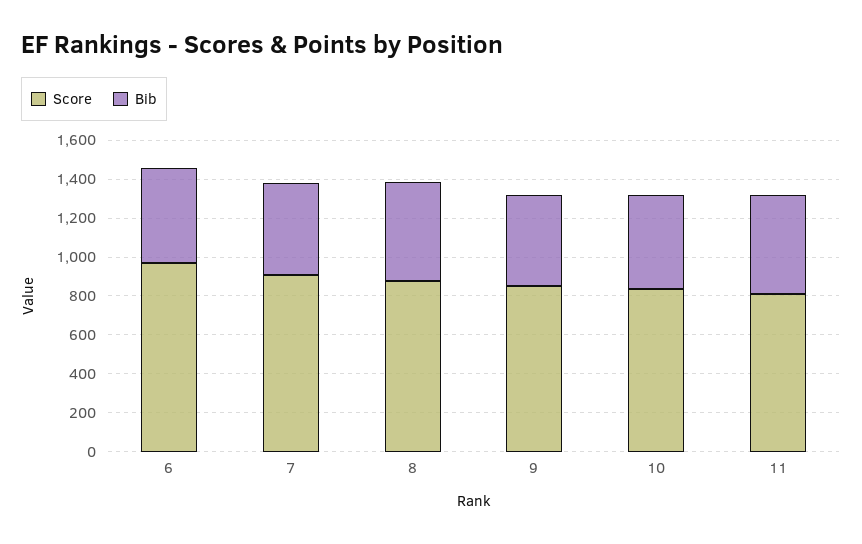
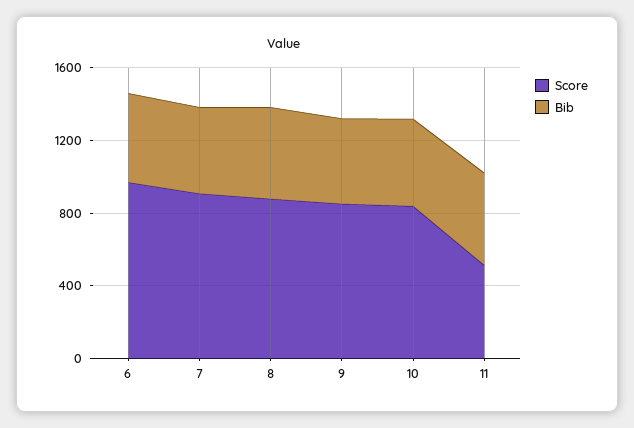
  {
    "Score": {
      "6": 950,
      "7": 900,
      "8": 900,
      "9": 850,
      "10": 850,
-     "11": 800
+     "11": 500
    },
    "Bib": {
      "6": 500,
      "7": 500,
      "8": 500,
      "9": 450,
      "10": 500,
      "11": 500
    }
  }

